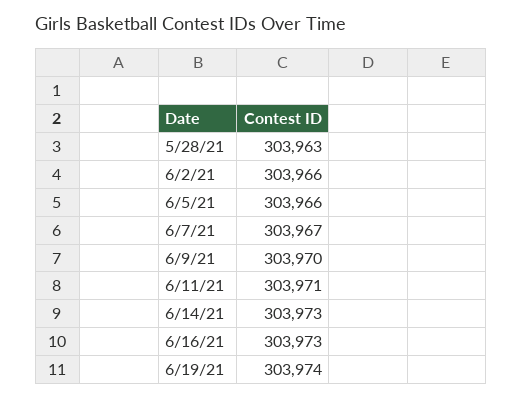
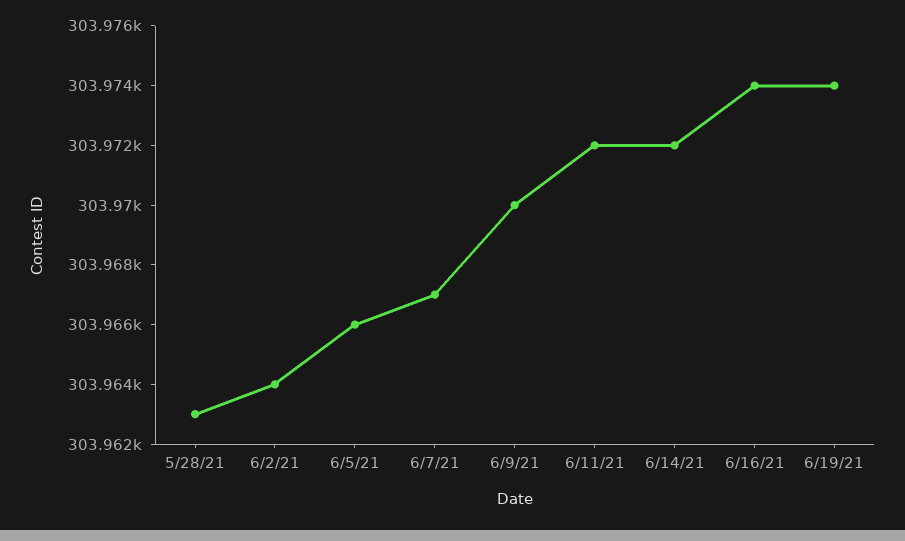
  {
    "5/28/21": 303963,
-   "6/2/21": 303966,
+   "6/2/21": 303964,
    "6/5/21": 303966,
    "6/7/21": 303967,
    "6/9/21": 303970,
-   "6/11/21": 303971,
+   "6/11/21": 303972,
-   "6/14/21": 303973,
+   "6/14/21": 303972,
-   "6/16/21": 303973,
+   "6/16/21": 303974,
    "6/19/21": 303974
  }

